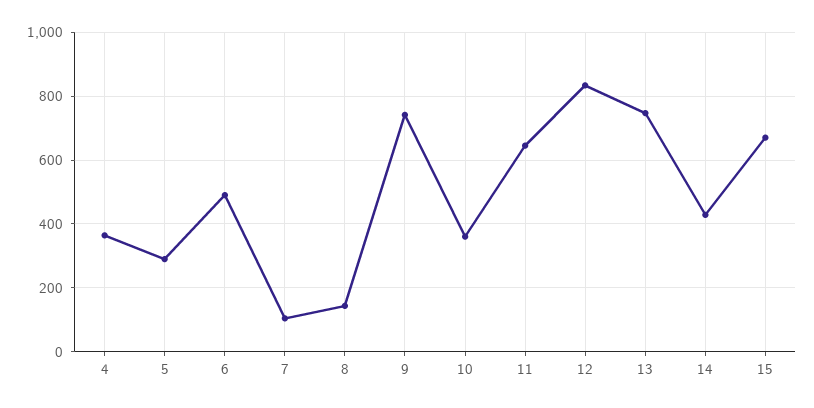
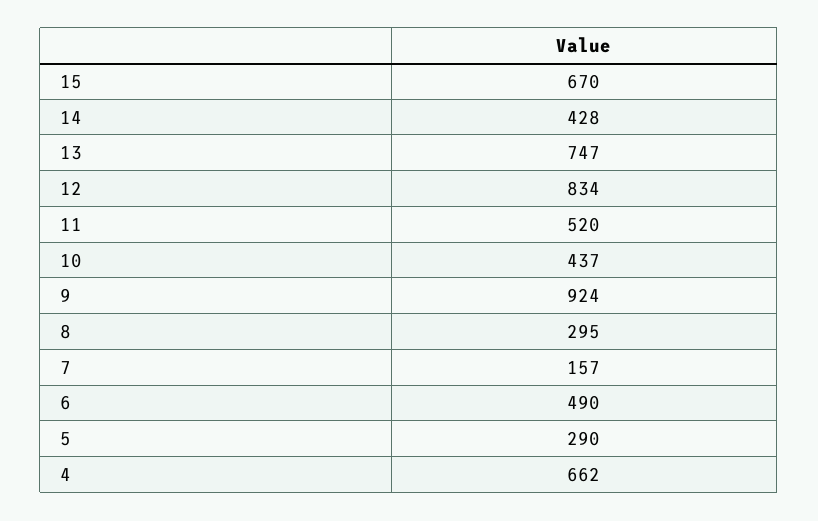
  {
-   "4": 360,
+   "4": 662,
    "5": 290,
    "6": 490,
-   "7": 100,
+   "7": 157,
-   "8": 140,
+   "8": 295,
-   "9": 740,
+   "9": 924,
-   "10": 360,
+   "10": 437,
-   "11": 640,
+   "11": 520,
    "12": 834,
    "13": 747,
    "14": 428,
    "15": 670
  }

